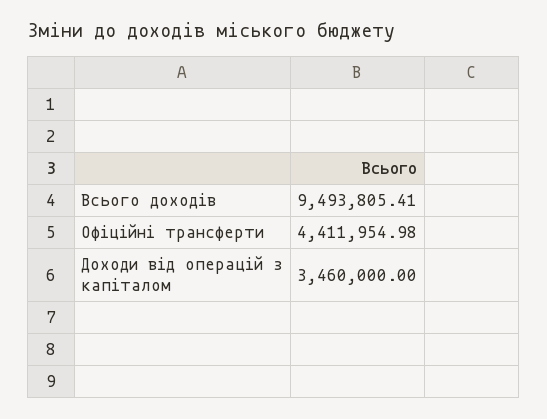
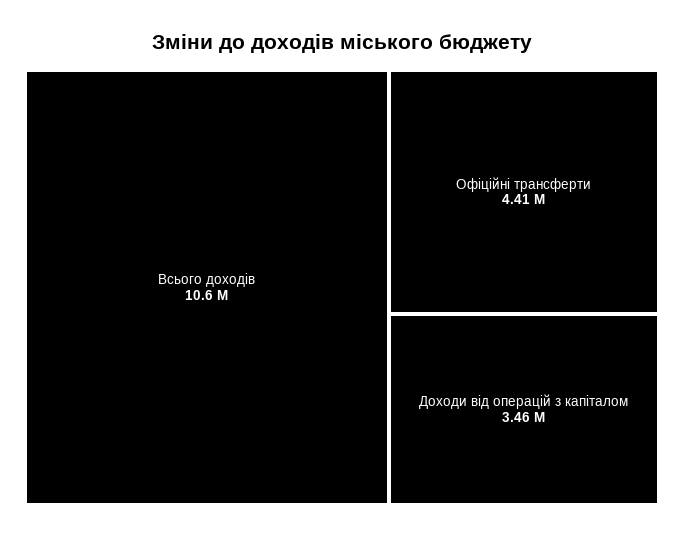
  {
-   "Всього доходів": 9493805.41,
+   "Всього доходів": 10600000,
    "Офіційні трансферти": 4411954.98,
    "Доходи від операцій з капіталом": 3460000
  }

